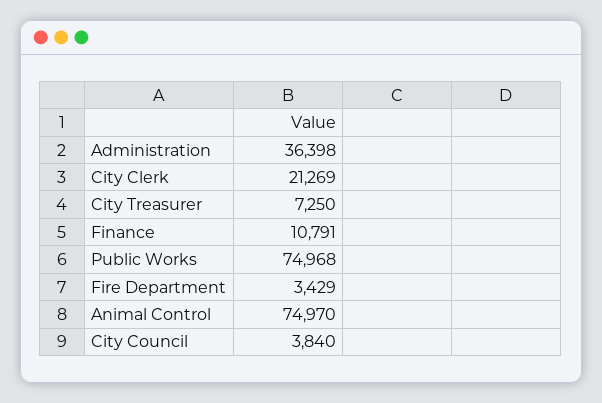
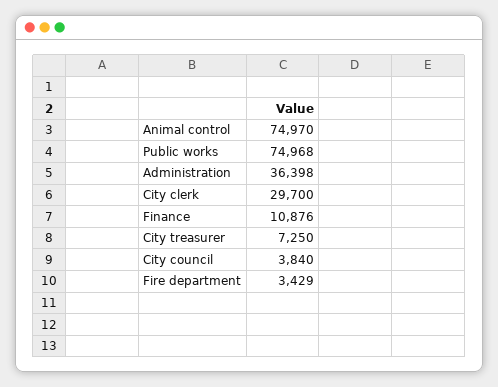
  {
    "Administration": 36398,
-   "City Clerk": 21269,
+   "City Clerk": 29700,
    "City Treasurer": 7250,
-   "Finance": 10791,
+   "Finance": 10876,
    "Public Works": 74968,
    "Fire Department": 3429,
    "Animal Control": 74970,
    "City Council": 3840
  }

